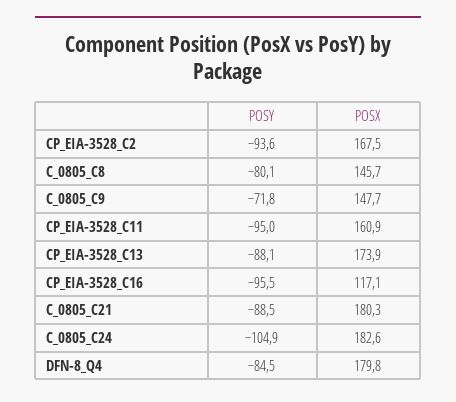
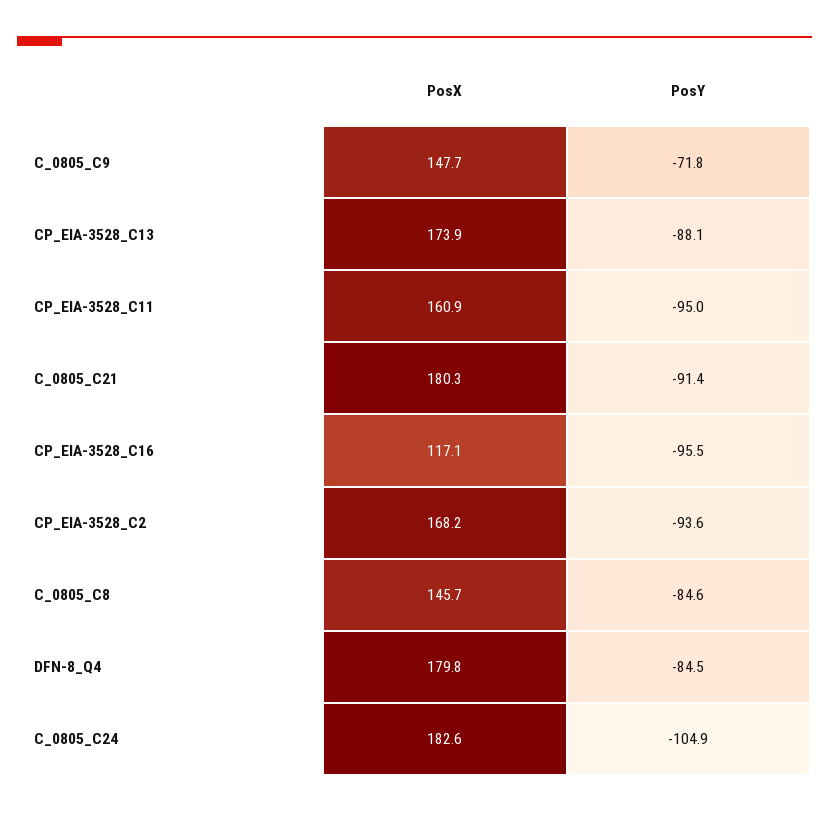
  {
    "POSY": {
      "CP_EIA-3528_C2": -93.6,
-     "C_0805_C8": -80.1,
+     "C_0805_C8": -84.6,
      "C_0805_C9": -71.8,
      "CP_EIA-3528_C11": -95,
      "CP_EIA-3528_C13": -88.1,
      "CP_EIA-3528_C16": -95.5,
-     "C_0805_C21": -88.5,
+     "C_0805_C21": -91.4,
      "C_0805_C24": -104.9,
      "DFN-8_Q4": -84.5
    },
    "POSX": {
-     "CP_EIA-3528_C2": 167.5,
+     "CP_EIA-3528_C2": 168.2,
      "C_0805_C8": 145.7,
      "C_0805_C9": 147.7,
      "CP_EIA-3528_C11": 160.9,
      "CP_EIA-3528_C13": 173.9,
      "CP_EIA-3528_C16": 117.1,
      "C_0805_C21": 180.3,
      "C_0805_C24": 182.6,
      "DFN-8_Q4": 179.8
    }
  }

